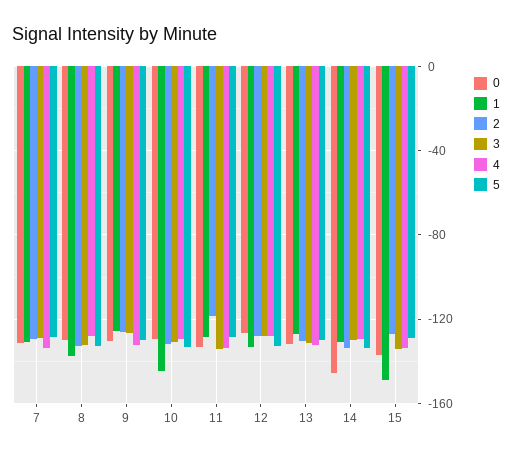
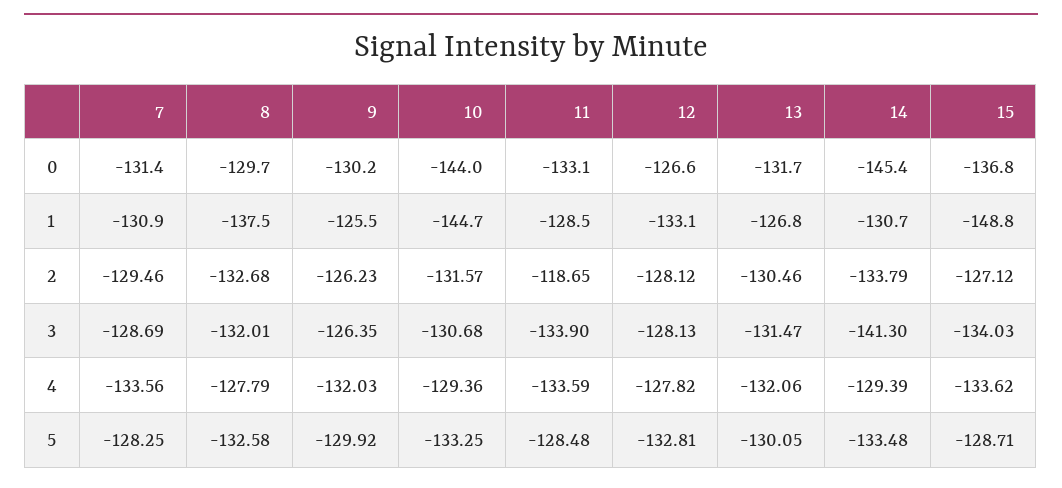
  {
    "0": {
      "7": -131.4,
      "8": -129.7,
      "9": -130.2,
-     "10": -130,
+     "10": -144,
      "11": -133.1,
      "12": -126.6,
      "13": -131.7,
      "14": -145.4,
      "15": -136.8
    },
    "1": {
      "7": -130.9,
      "8": -137.5,
      "9": -125.5,
      "10": -144.7,
      "11": -128.5,
      "12": -133.1,
      "13": -126.8,
      "14": -130.7,
      "15": -148.8
    },
    "2": {
      "7": -129.46,
      "8": -132.68,
      "9": -126.23,
      "10": -131.57,
      "11": -118.65,
      "12": -128.12,
      "13": -130.46,
      "14": -133.79,
      "15": -127.12
    },
    "3": {
      "7": -128.69,
      "8": -132.01,
      "9": -126.35,
      "10": -130.68,
      "11": -133.9,
      "12": -128.13,
      "13": -131.47,
-     "14": -130,
+     "14": -141.3,
      "15": -134.03
    },
    "4": {
      "7": -133.56,
      "8": -127.79,
      "9": -132.03,
      "10": -129.36,
      "11": -133.59,
      "12": -127.82,
      "13": -132.06,
      "14": -129.39,
      "15": -133.62
    },
    "5": {
      "7": -128.25,
      "8": -132.58,
      "9": -129.92,
      "10": -133.25,
      "11": -128.48,
      "12": -132.81,
      "13": -130.05,
      "14": -133.48,
      "15": -128.71
    }
  }

